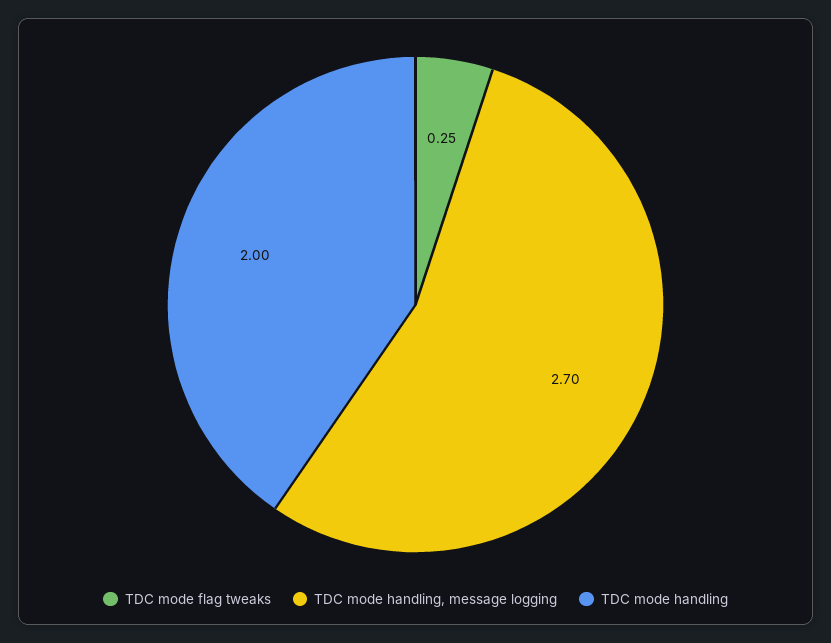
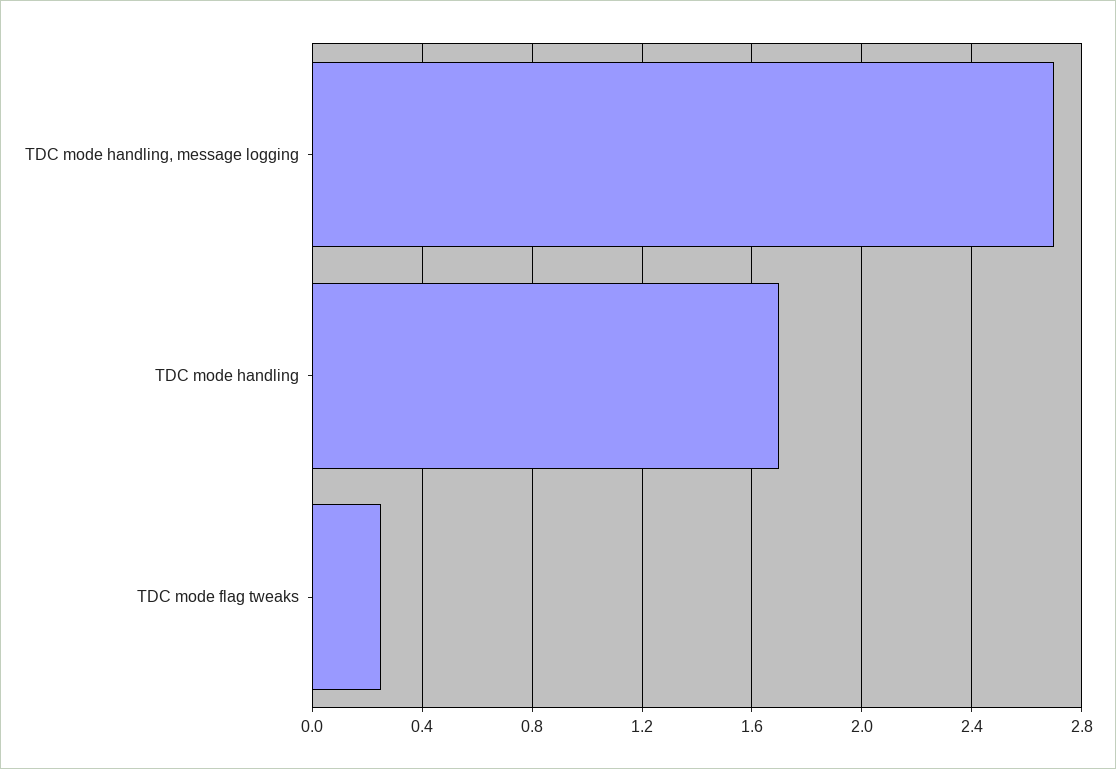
  {
    "TDC mode flag tweaks": 0.25,
    "TDC mode handling, message logging": 2.7,
-   "TDC mode handling": 2
+   "TDC mode handling": 1.7
  }

